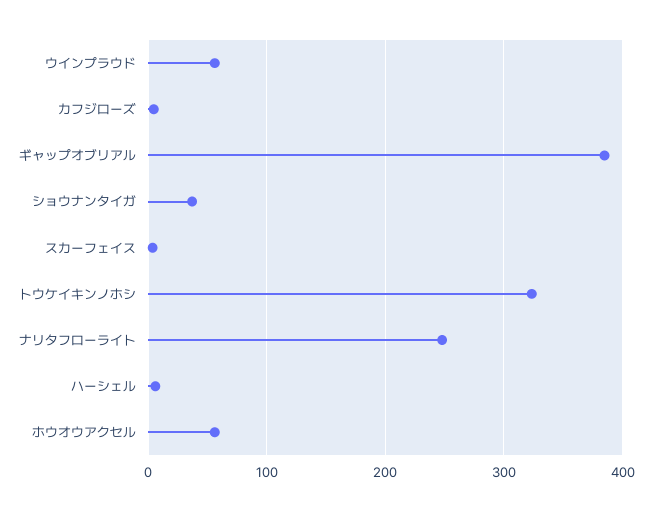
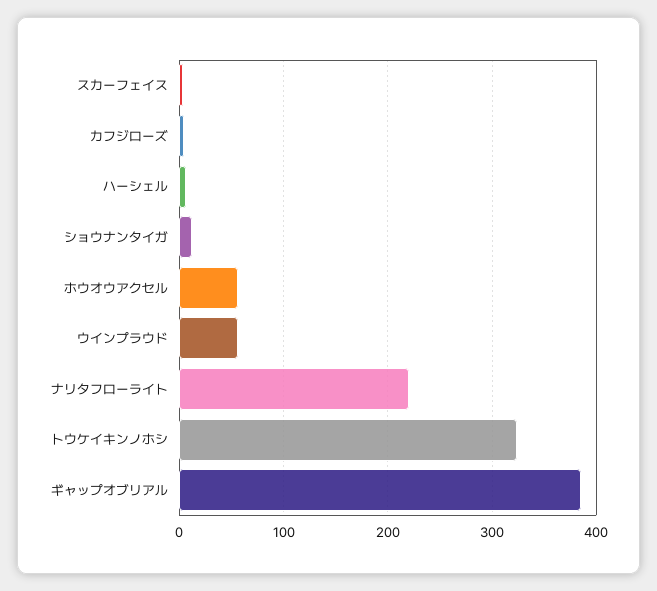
  {
    "ウインプラウド": 60,
    "カフジローズ": 0,
    "ギャップオブリアル": 380,
-   "ショウナンタイガ": 40,
+   "ショウナンタイガ": 10,
    "スカーフェイス": 0,
    "トウケイキンノホシ": 320,
-   "ナリタフローライト": 250,
+   "ナリタフローライト": 220,
    "ハーシェル": 10,
    "ホウオウアクセル": 60
  }

